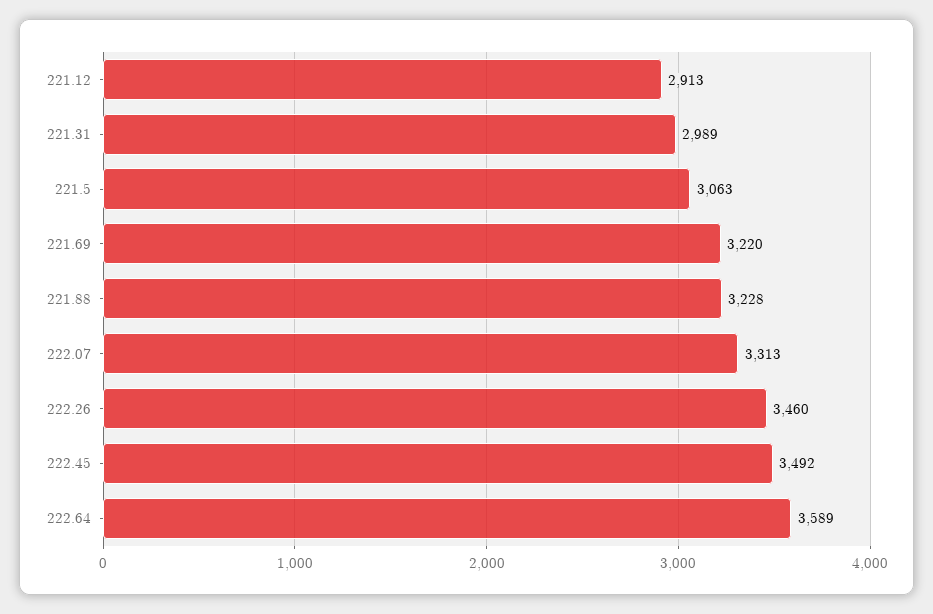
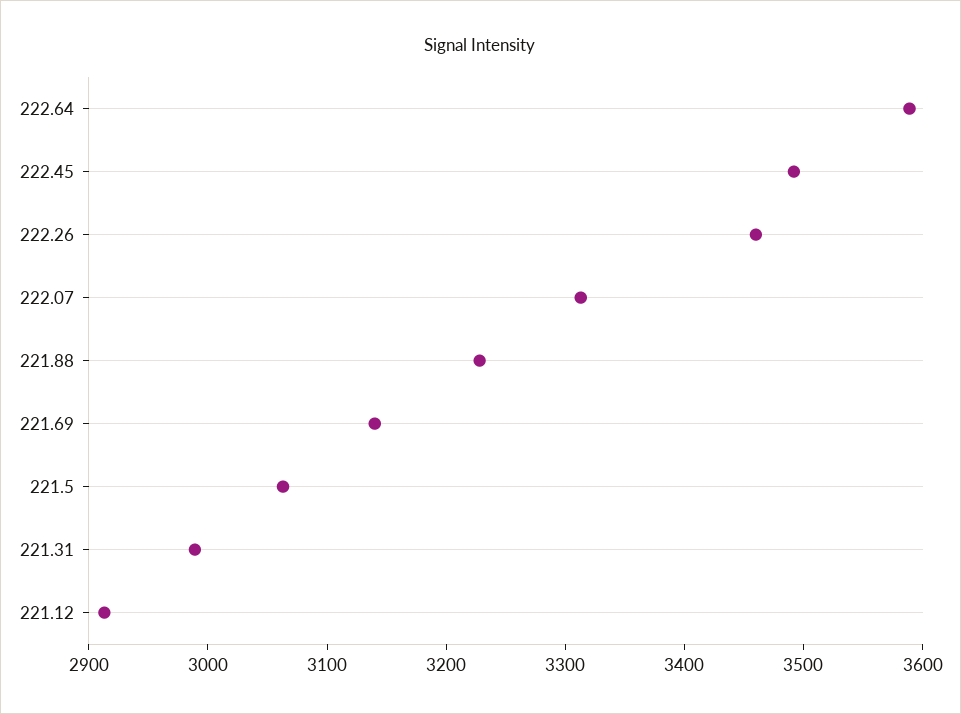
  {
    "221.12": 2913,
    "221.31": 2989,
    "221.5": 3063,
-   "221.69": 3220,
+   "221.69": 3140,
    "221.88": 3228,
    "222.07": 3313,
    "222.26": 3460,
    "222.45": 3492,
    "222.64": 3589
  }

